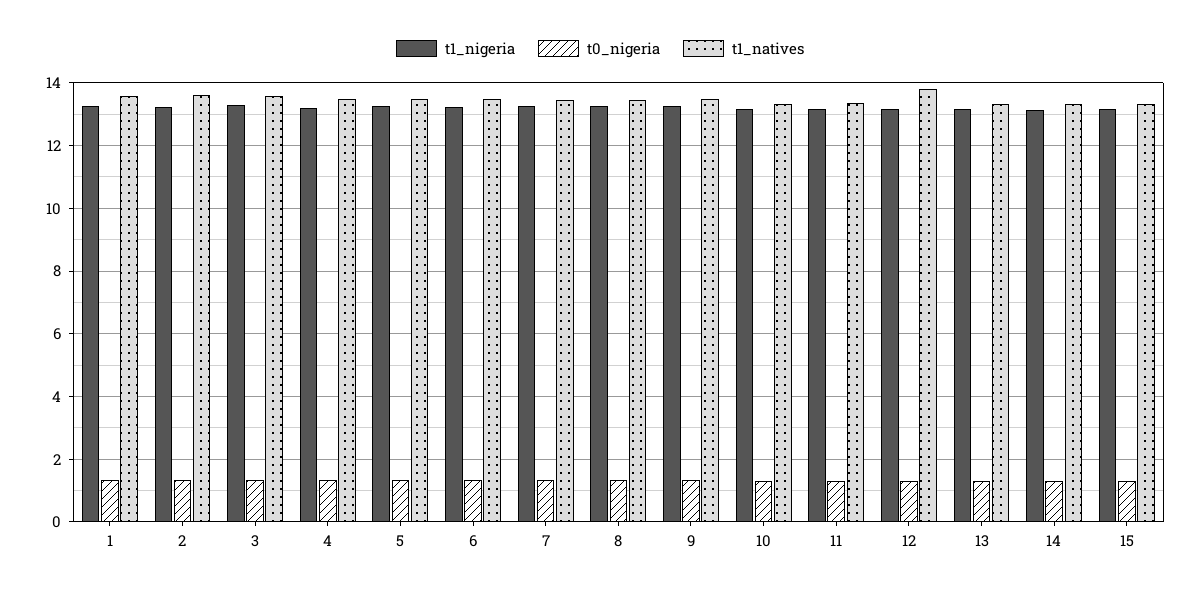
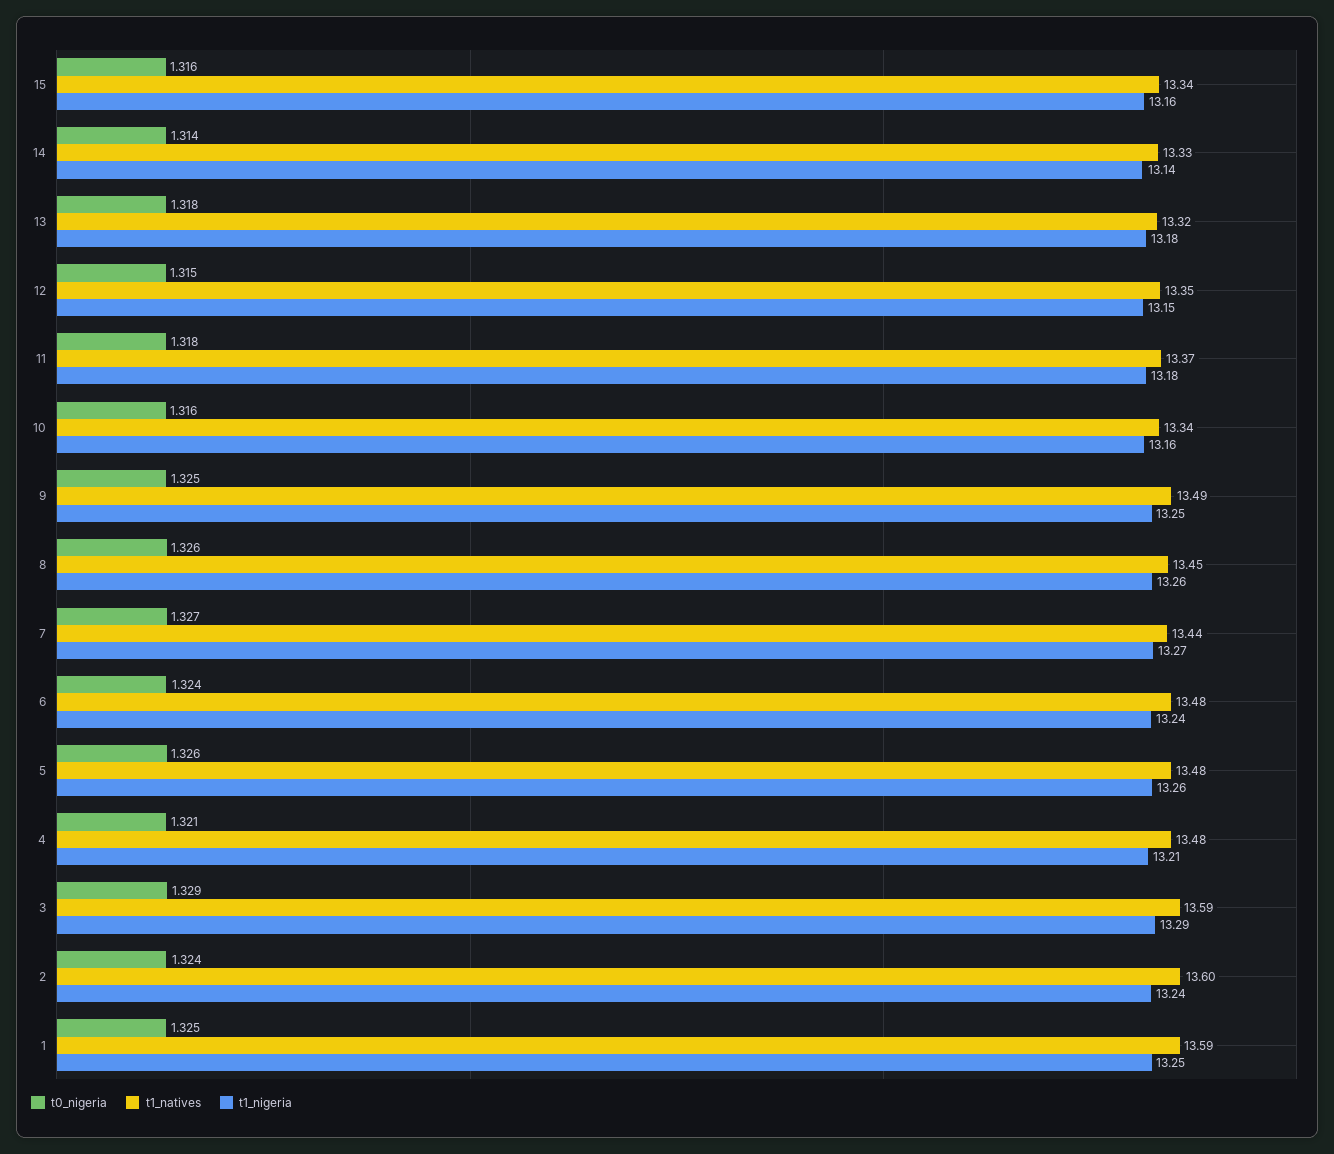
  {
    "t1_nigeria": {
      "1": 13.25,
      "2": 13.24,
      "3": 13.29,
      "4": 13.21,
      "5": 13.26,
      "6": 13.24,
      "7": 13.27,
      "8": 13.26,
      "9": 13.25,
      "10": 13.16,
      "11": 13.18,
      "12": 13.15,
      "13": 13.18,
      "14": 13.14,
      "15": 13.16
    },
    "t0_nigeria": {
      "1": 1.325,
      "2": 1.324,
      "3": 1.329,
      "4": 1.321,
      "5": 1.326,
      "6": 1.324,
      "7": 1.327,
      "8": 1.326,
      "9": 1.325,
      "10": 1.316,
      "11": 1.318,
      "12": 1.315,
      "13": 1.318,
      "14": 1.314,
      "15": 1.316
    },
    "t1_natives": {
      "1": 13.59,
      "2": 13.6,
      "3": 13.59,
      "4": 13.48,
      "5": 13.48,
      "6": 13.48,
      "7": 13.44,
      "8": 13.45,
      "9": 13.49,
      "10": 13.34,
      "11": 13.37,
-     "12": 13.8,
+     "12": 13.35,
      "13": 13.32,
      "14": 13.33,
      "15": 13.34
    }
  }

